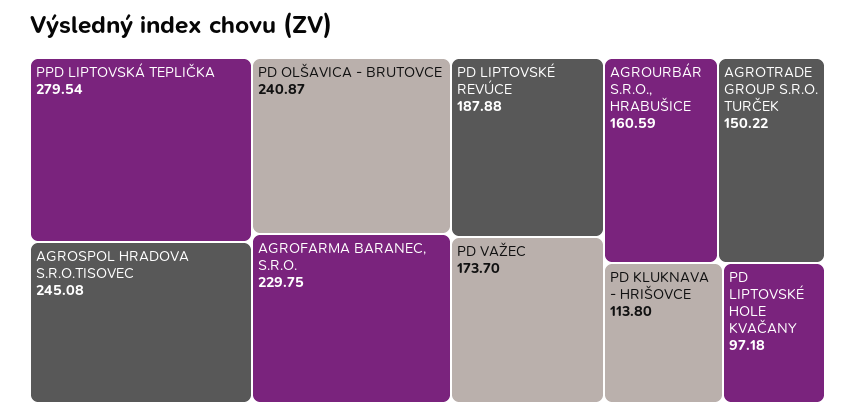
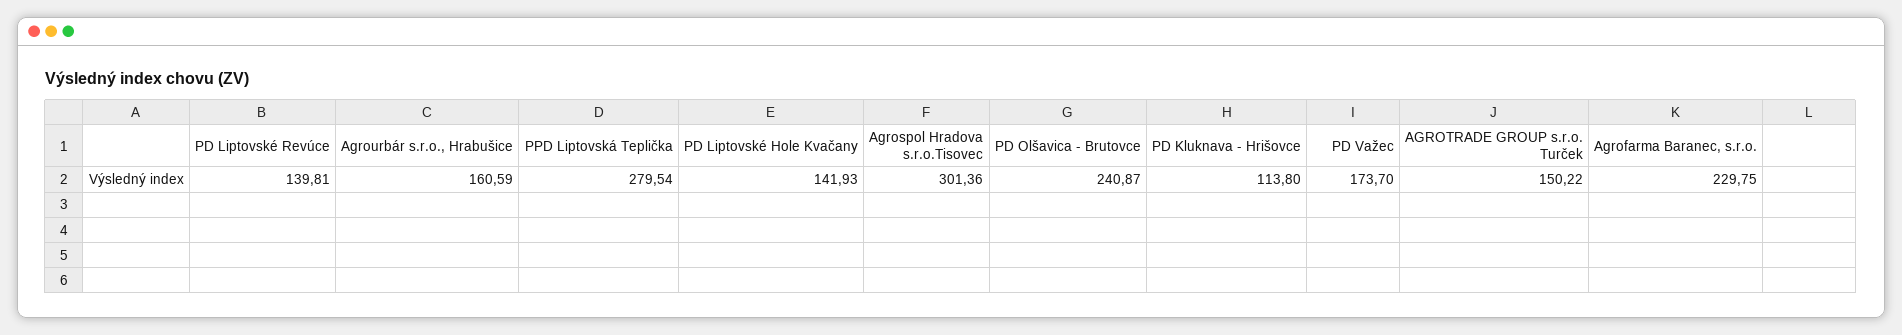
  {
    "PPD LIPTOVSKÁ TEPLIČKA": 279.54,
-   "AGROSPOL HRADOVA S.R.O.TISOVEC": 245.08,
+   "AGROSPOL HRADOVA S.R.O.TISOVEC": 301.36,
    "PD OLŠAVICA - BRUTOVCE": 240.87,
    "AGROFARMA BARANEC, S.R.O.": 229.75,
-   "PD LIPTOVSKÉ REVÚCE": 187.88,
+   "PD LIPTOVSKÉ REVÚCE": 139.81,
    "PD VAŽEC": 173.7,
    "AGROURBÁR S.R.O., HRABUŠICE": 160.59,
    "AGROTRADE GROUP S.R.O. TURČEK": 150.22,
    "PD KLUKNAVA - HRIŠOVCE": 113.8,
-   "PD LIPTOVSKÉ HOLE KVAČANY": 97.18
+   "PD LIPTOVSKÉ HOLE KVAČANY": 141.93
  }

